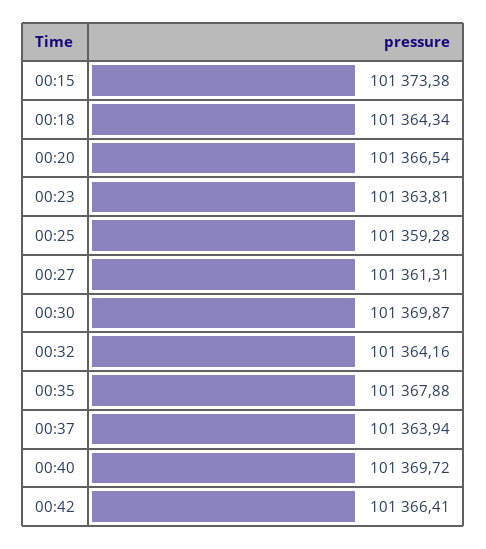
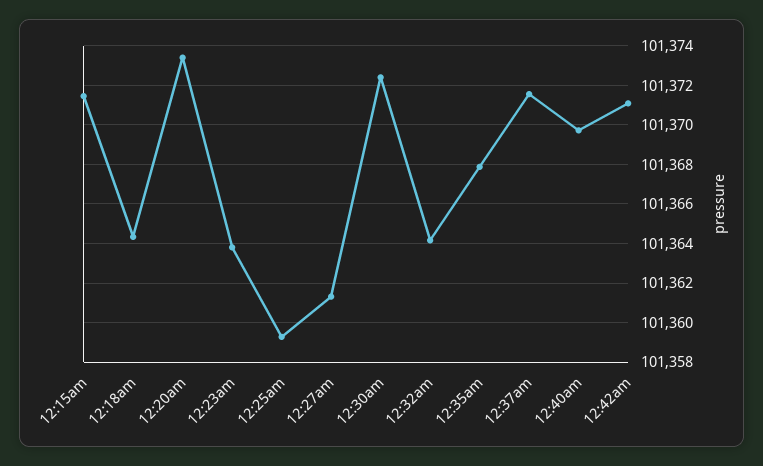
  {
-   "00:15": 101373.38,
+   "00:15": 101371.5,
    "00:18": 101364.34,
-   "00:20": 101366.54,
+   "00:20": 101373.5,
    "00:23": 101363.81,
    "00:25": 101359.28,
    "00:27": 101361.31,
-   "00:30": 101369.87,
+   "00:30": 101372.5,
    "00:32": 101364.16,
    "00:35": 101367.88,
-   "00:37": 101363.94,
+   "00:37": 101371.5,
    "00:40": 101369.72,
-   "00:42": 101366.41
+   "00:42": 101371
  }

